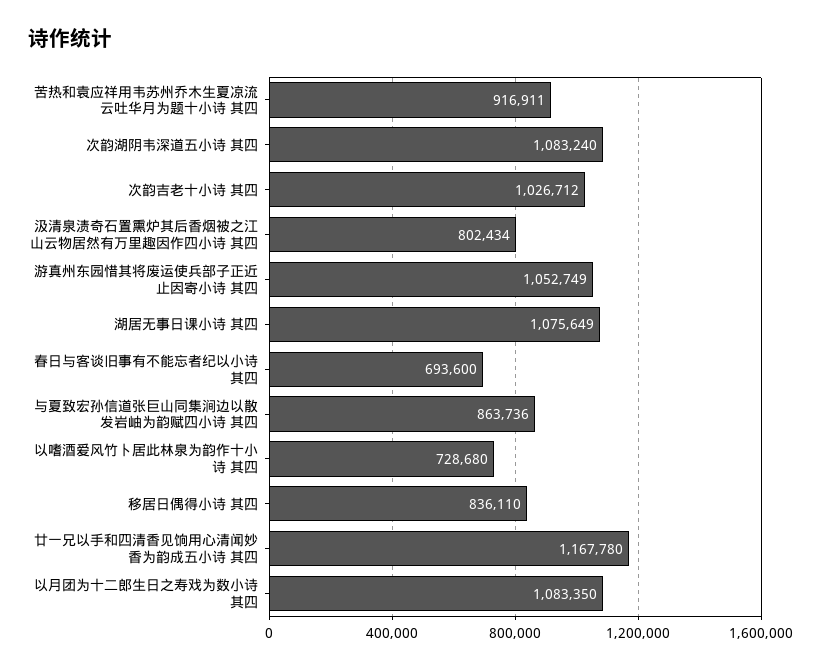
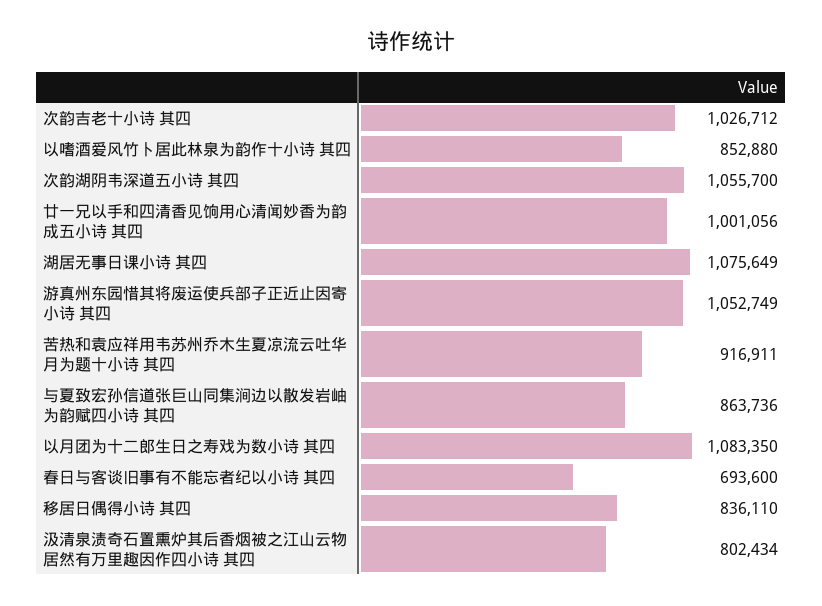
  {
    "苦热和袁应祥用韦苏州乔木生夏凉流云吐华月为题十小诗 其四": 916911,
-   "次韵湖阴韦深道五小诗 其四": 1083240,
+   "次韵湖阴韦深道五小诗 其四": 1055700,
    "次韵吉老十小诗 其四": 1026712,
    "汲清泉渍奇石置熏炉其后香烟被之江山云物居然有万里趣因作四小诗 其四": 802434,
    "游真州东园惜其将废运使兵部子正近止因寄小诗 其四": 1052749,
    "湖居无事日课小诗 其四": 1075649,
    "春日与客谈旧事有不能忘者纪以小诗 其四": 693600,
    "与夏致宏孙信道张巨山同集涧边以散发岩岫为韵赋四小诗 其四": 863736,
-   "以嗜酒爱风竹卜居此林泉为韵作十小诗 其四": 728680,
+   "以嗜酒爱风竹卜居此林泉为韵作十小诗 其四": 852880,
    "移居日偶得小诗 其四": 836110,
-   "廿一兄以手和四清香见饷用心清闻妙香为韵成五小诗 其四": 1167780,
+   "廿一兄以手和四清香见饷用心清闻妙香为韵成五小诗 其四": 1001056,
    "以月团为十二郎生日之寿戏为数小诗 其四": 1083350
  }

